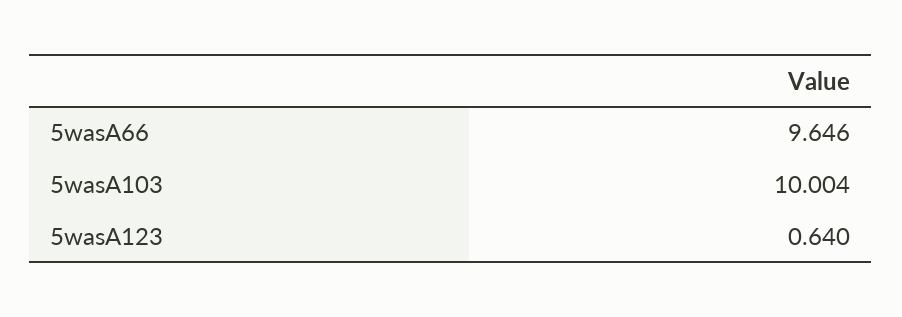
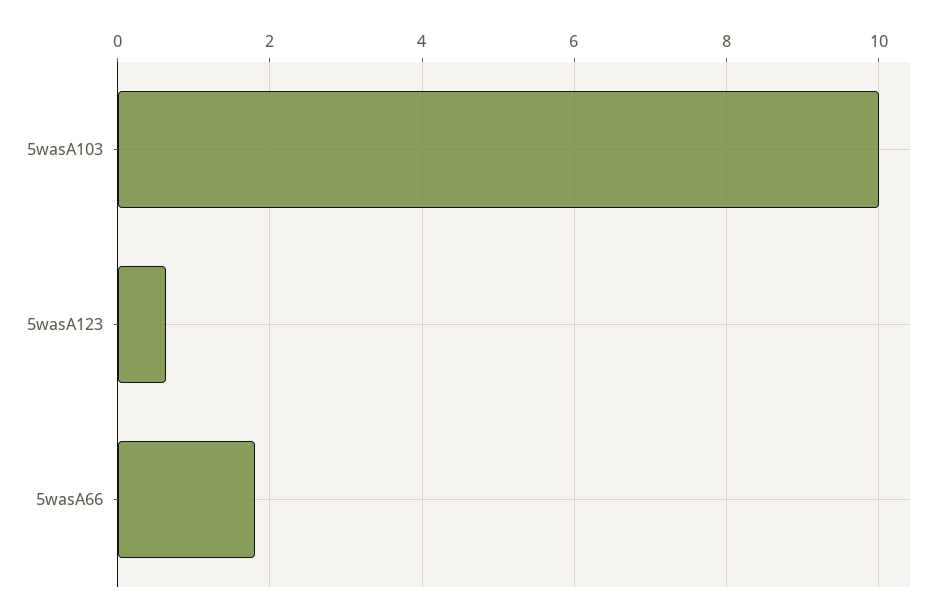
  {
-   "5wasA66": 9.646,
+   "5wasA66": 1.8,
    "5wasA103": 10.004,
    "5wasA123": 0.64
  }

